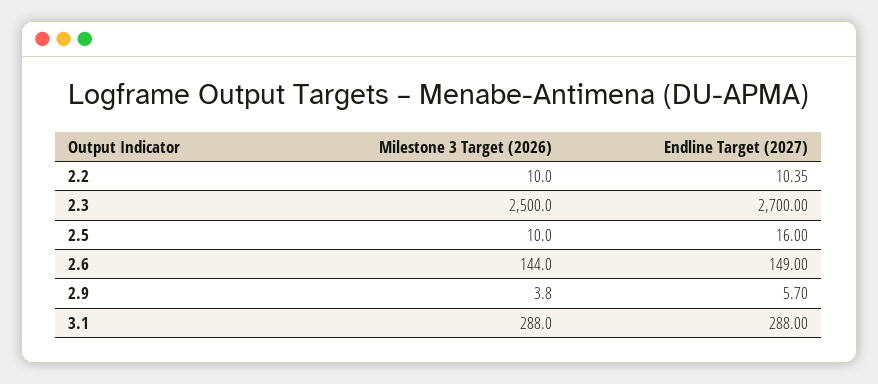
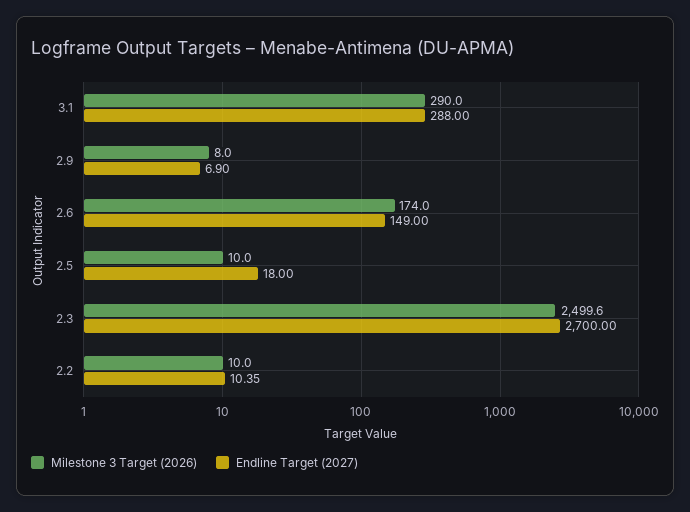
  {
    "Milestone 3 Target (2026)": {
      "2.2": 10,
-     "2.3": 2500,
+     "2.3": 2499.6,
      "2.5": 10,
-     "2.6": 144,
+     "2.6": 174,
-     "2.9": 3.8,
+     "2.9": 8,
-     "3.1": 288
+     "3.1": 290
    },
    "Endline Target (2027)": {
      "2.2": 10.35,
      "2.3": 2700,
-     "2.5": 16,
+     "2.5": 18,
      "2.6": 149,
-     "2.9": 5.7,
+     "2.9": 6.9,
      "3.1": 288
    }
  }

